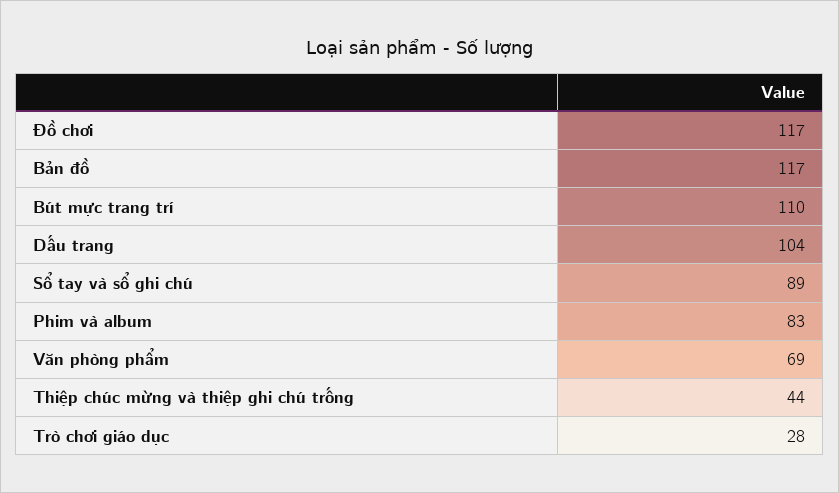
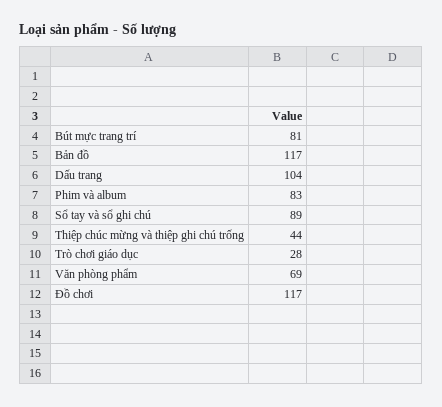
  {
    "Đồ chơi": 117,
    "Bản đồ": 117,
-   "Bút mực trang trí": 110,
+   "Bút mực trang trí": 81,
    "Dấu trang": 104,
    "Sổ tay và sổ ghi chú": 89,
    "Phim và album": 83,
    "Văn phòng phẩm": 69,
    "Thiệp chúc mừng và thiệp ghi chú trống": 44,
    "Trò chơi giáo dục": 28
  }

